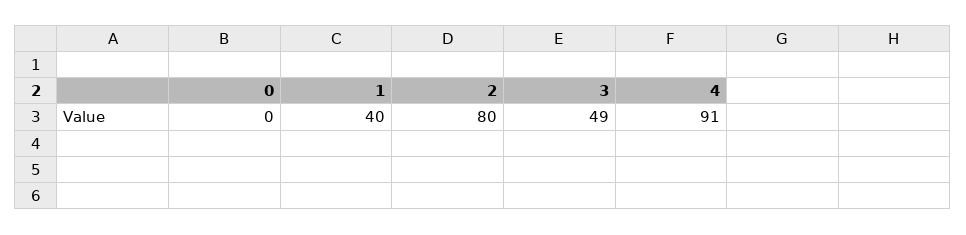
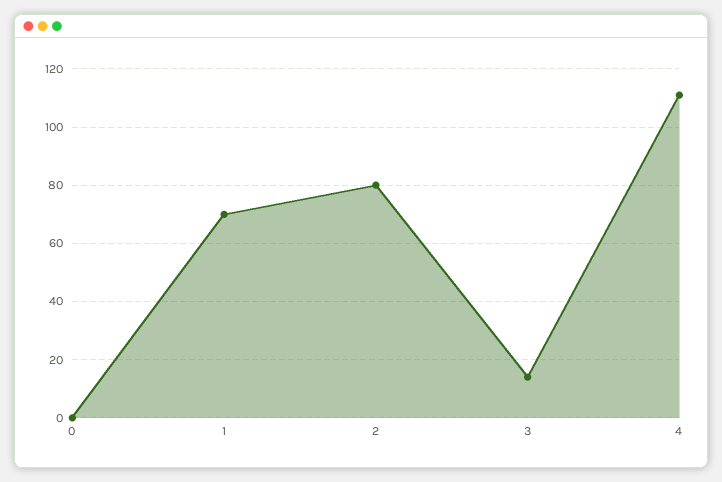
  {
    "0": 0,
-   "1": 40,
+   "1": 70,
    "2": 80,
-   "3": 49,
+   "3": 15,
-   "4": 91
+   "4": 110
  }

